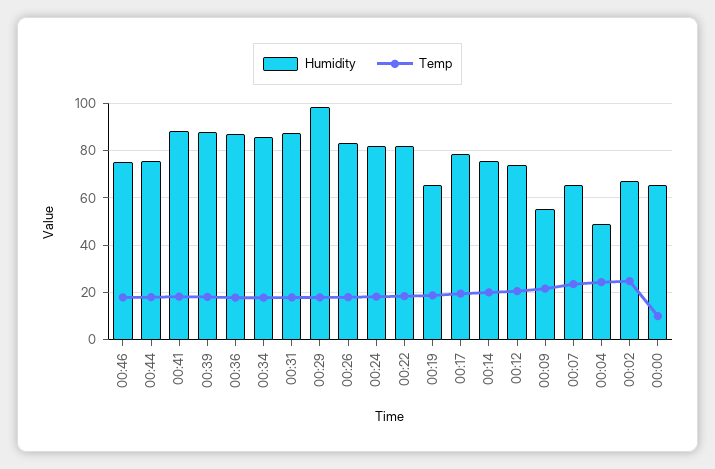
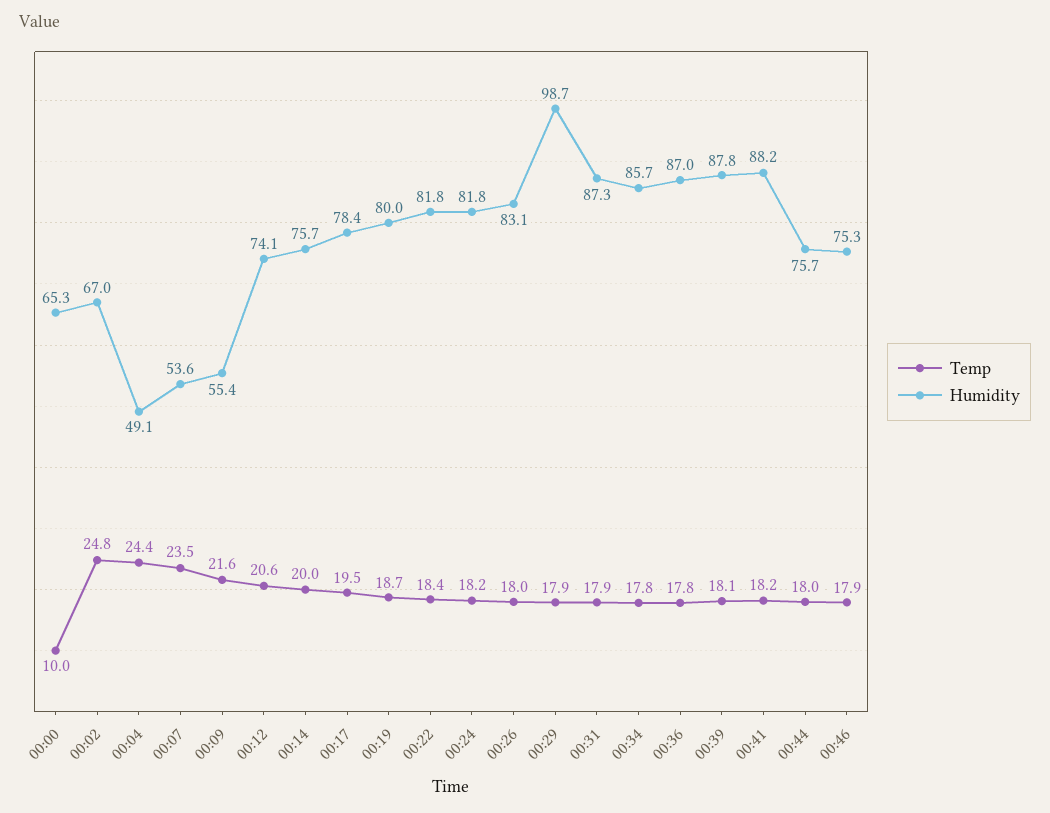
  {
    "Humidity": {
      "00:46": 75.3,
      "00:44": 75.7,
      "00:41": 88.2,
      "00:39": 87.8,
      "00:36": 87,
      "00:34": 85.7,
      "00:31": 87.3,
      "00:29": 98.7,
      "00:26": 83.1,
      "00:24": 81.8,
      "00:22": 81.8,
-     "00:19": 65,
+     "00:19": 80,
      "00:17": 78.4,
      "00:14": 75.7,
      "00:12": 74.1,
      "00:09": 55.4,
-     "00:07": 65,
+     "00:07": 53.6,
      "00:04": 49.1,
      "00:02": 67,
      "00:00": 65.3
    },
    "Temp": {
      "00:46": 17.9,
      "00:44": 18,
      "00:41": 18.2,
      "00:39": 18.1,
      "00:36": 17.8,
      "00:34": 17.8,
      "00:31": 17.9,
      "00:29": 17.9,
      "00:26": 18,
      "00:24": 18.2,
      "00:22": 18.4,
      "00:19": 18.7,
      "00:17": 19.5,
      "00:14": 20,
      "00:12": 20.6,
      "00:09": 21.6,
      "00:07": 23.5,
      "00:04": 24.4,
      "00:02": 24.8,
      "00:00": 10
    }
  }

